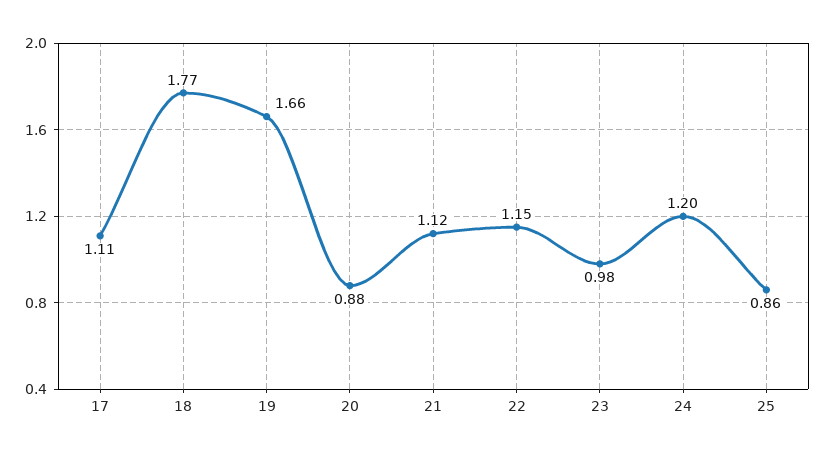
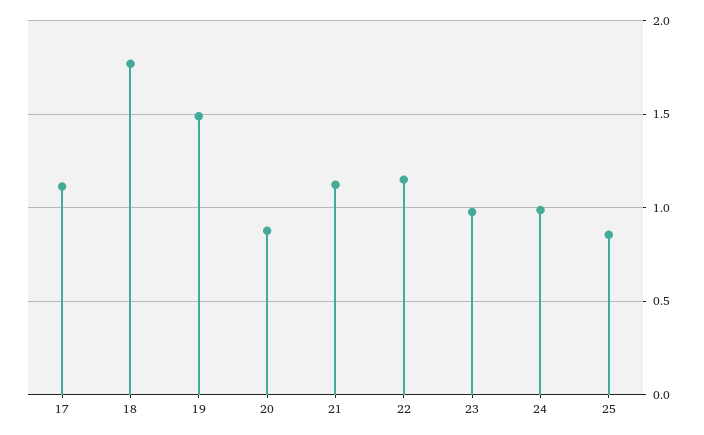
  {
    "17": 1.11,
    "18": 1.77,
-   "19": 1.66,
+   "19": 1.5,
    "20": 0.88,
    "21": 1.12,
    "22": 1.15,
    "23": 0.98,
-   "24": 1.2,
+   "24": 1,
    "25": 0.86
  }

